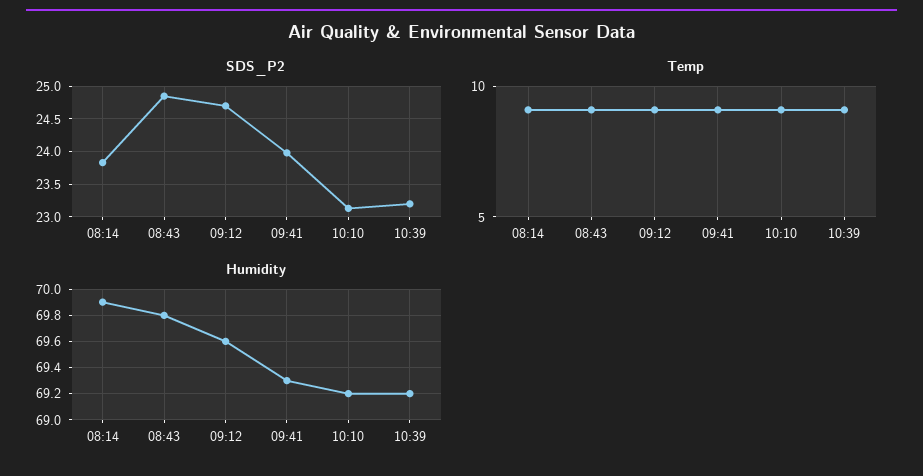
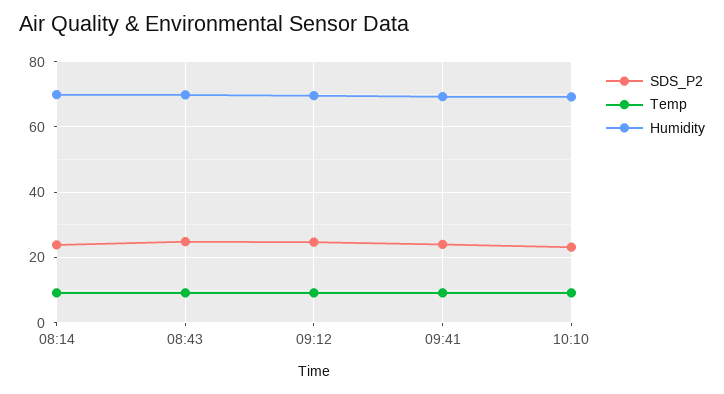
  {
    "SDS_P2": {
      "08:14": 23.8,
      "08:43": 24.9,
      "09:12": 24.7,
      "09:41": 24,
-     "10:10": 23.1,
+     "10:10": 23.1
-     "10:39": 23.2
    },
    "Temp": {
      "08:14": 9,
      "08:43": 9,
      "09:12": 9,
      "09:41": 9,
-     "10:10": 9,
+     "10:10": 9
-     "10:39": 9
    },
    "Humidity": {
      "08:14": 69.9,
      "08:43": 69.8,
      "09:12": 69.6,
      "09:41": 69.3,
-     "10:10": 69.2,
+     "10:10": 69.2
-     "10:39": 69.2
    }
  }

